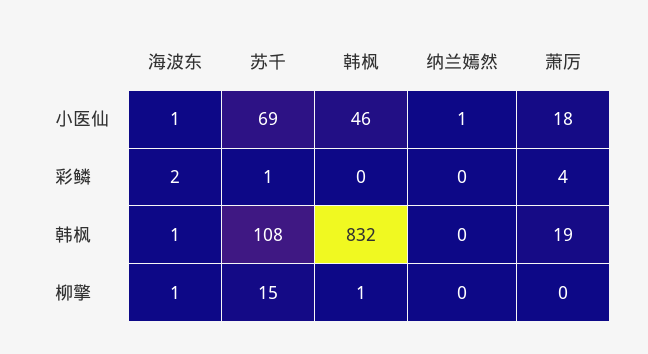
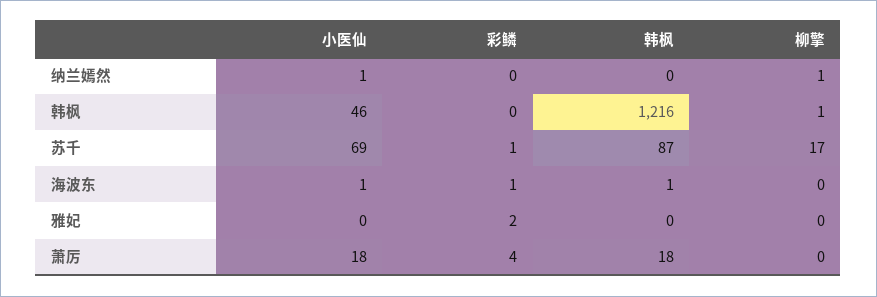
  {
    "海波东": {
      "小医仙": 1,
-     "彩鳞": 2,
+     "彩鳞": 1,
      "韩枫": 1,
-     "柳擎": 1
+     "柳擎": 0
    },
    "苏千": {
      "小医仙": 69,
      "彩鳞": 1,
-     "韩枫": 108,
+     "韩枫": 87,
-     "柳擎": 15
+     "柳擎": 17
    },
    "韩枫": {
      "小医仙": 46,
      "彩鳞": 0,
-     "韩枫": 832,
+     "韩枫": 1216,
      "柳擎": 1
    },
    "纳兰嫣然": {
      "小医仙": 1,
      "彩鳞": 0,
      "韩枫": 0,
-     "柳擎": 0
+     "柳擎": 1
    },
    "萧厉": {
      "小医仙": 18,
      "彩鳞": 4,
-     "韩枫": 19,
+     "韩枫": 18,
      "柳擎": 0
-   }
+   },
+   "雅妃": {
+     "小医仙": 0,
+     "彩鳞": 2,
+     "韩枫": 0,
+     "柳擎": 0
+   }
  }

